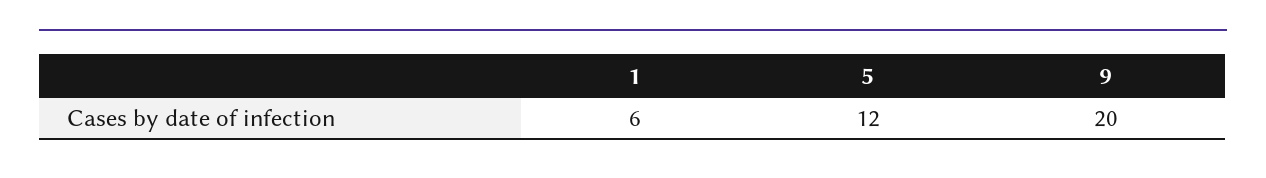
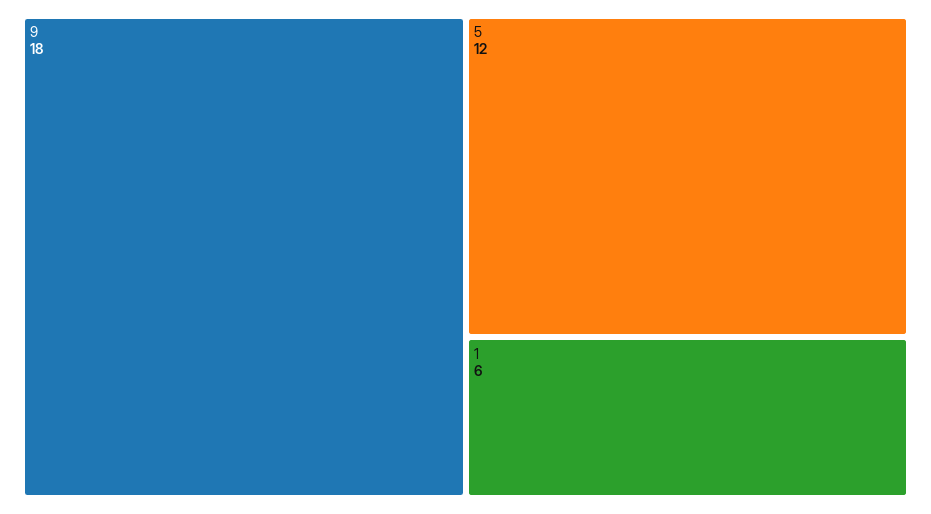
  {
    "1": 6,
    "5": 12,
-   "9": 20
+   "9": 18
  }

